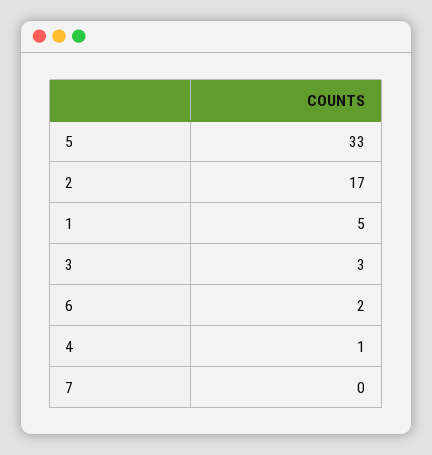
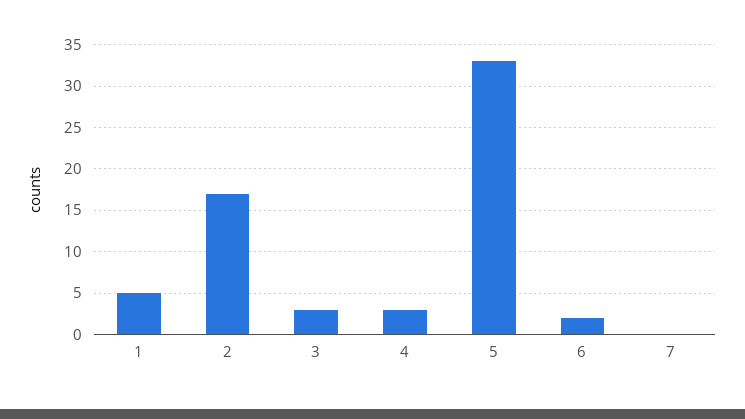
  {
    "5": 33,
    "2": 17,
    "1": 5,
    "3": 3,
    "6": 2,
-   "4": 1,
+   "4": 3,
    "7": 0
  }

